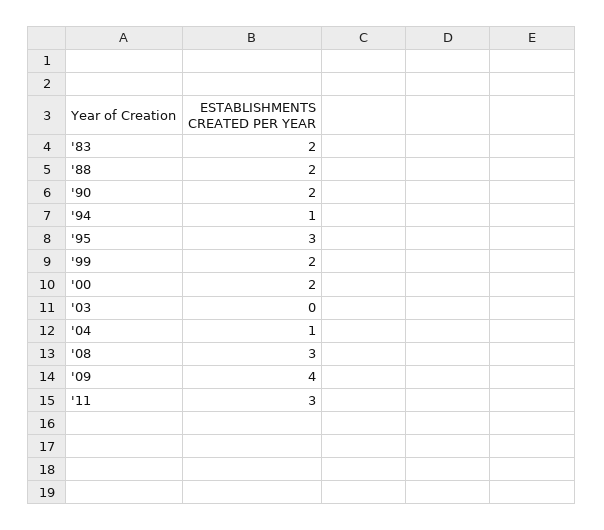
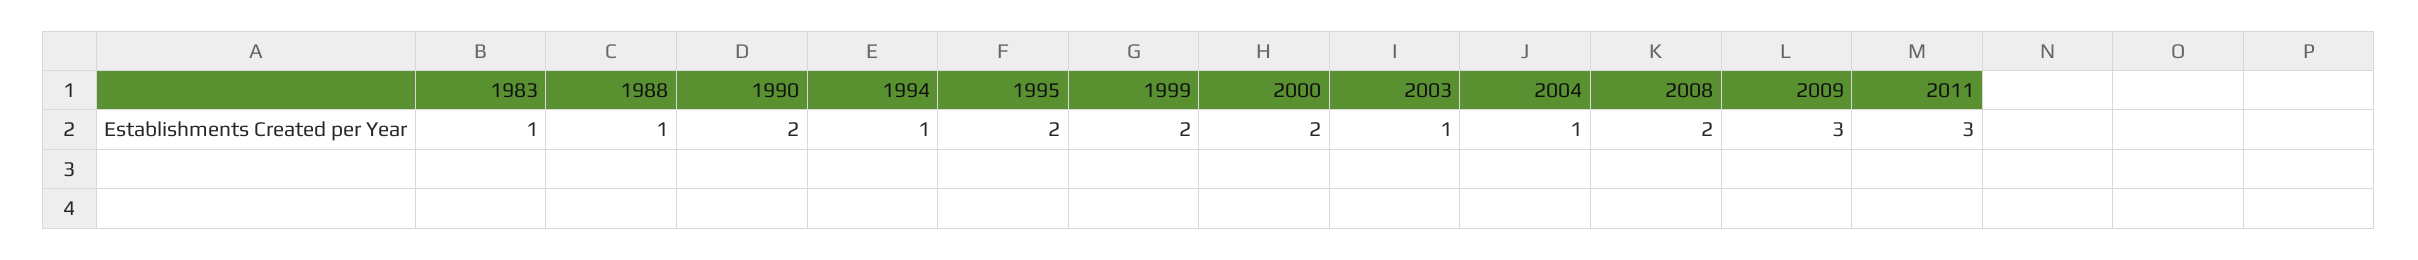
  {
-   "'83": 2,
+   "'83": 1,
-   "'88": 2,
+   "'88": 1,
    "'90": 2,
    "'94": 1,
-   "'95": 3,
+   "'95": 2,
    "'99": 2,
    "'00": 2,
-   "'03": 0,
+   "'03": 1,
    "'04": 1,
-   "'08": 3,
+   "'08": 2,
-   "'09": 4,
+   "'09": 3,
    "'11": 3
  }

